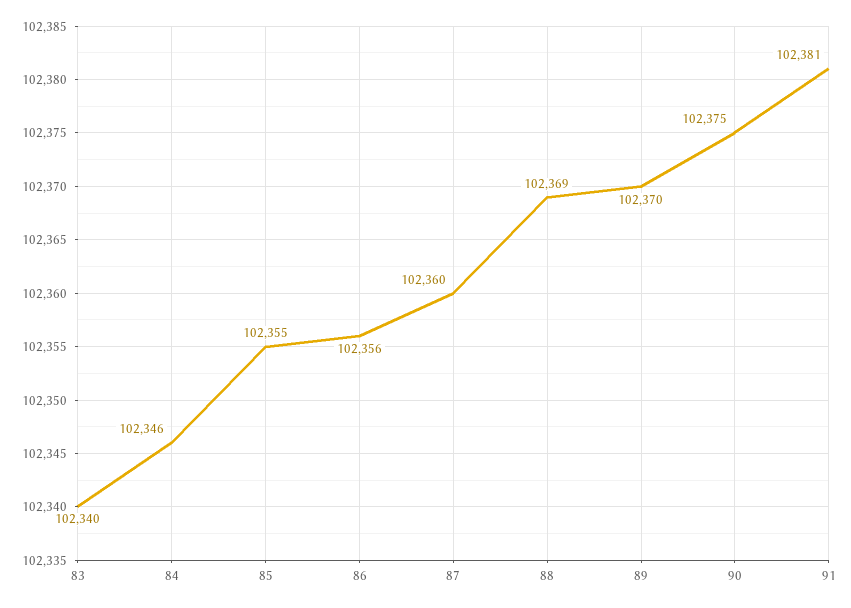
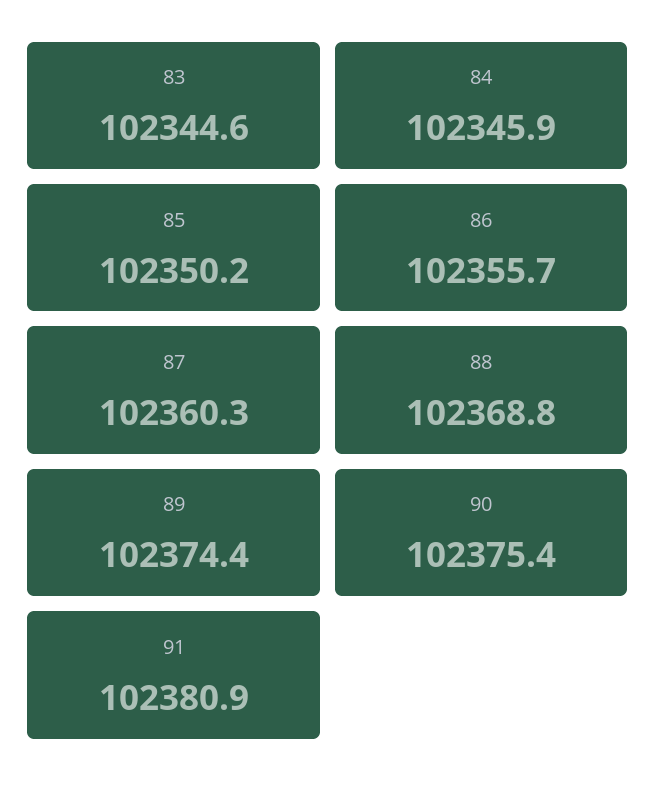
  {
-   "83": 102340,
+   "83": 102344.6,
    "84": 102345.9,
-   "85": 102355,
+   "85": 102350.2,
    "86": 102355.7,
    "87": 102360.3,
    "88": 102368.8,
-   "89": 102370,
+   "89": 102374.4,
    "90": 102375.4,
    "91": 102380.9
  }

